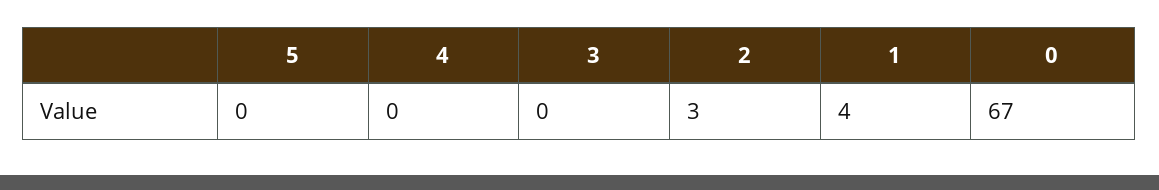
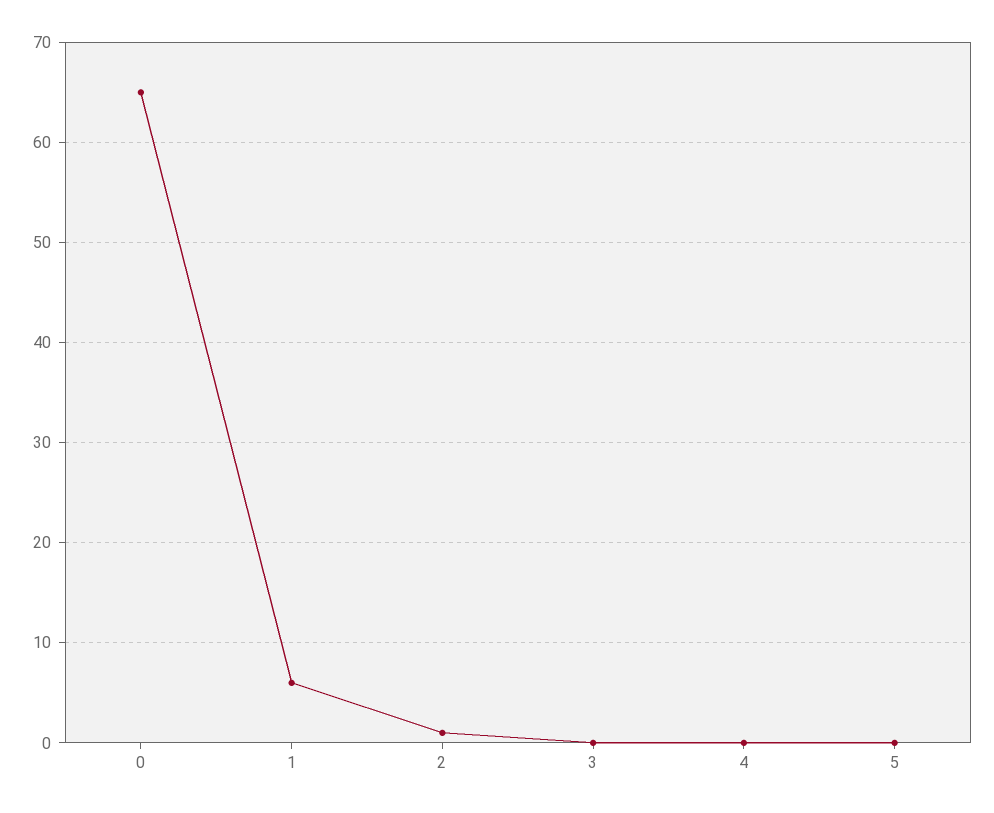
  {
    "5": 0,
    "4": 0,
    "3": 0,
-   "2": 3,
+   "2": 1,
-   "1": 4,
+   "1": 6,
-   "0": 67
+   "0": 65
  }

